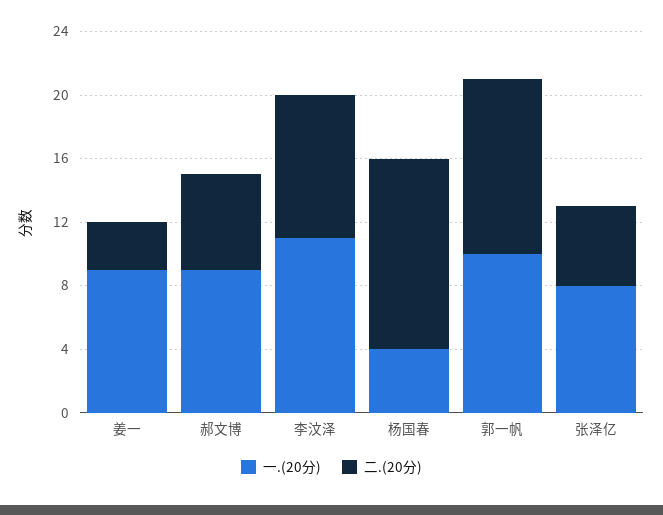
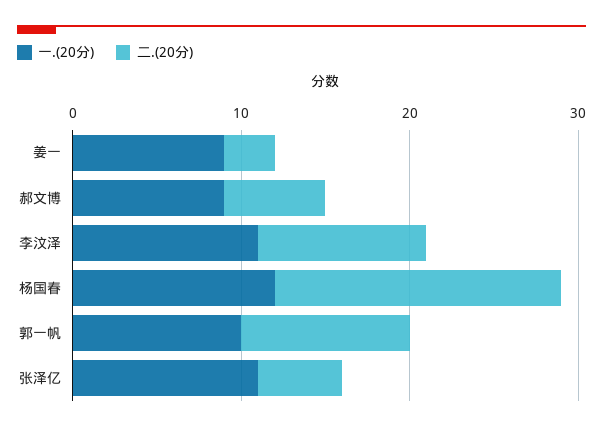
  {
    "一.(20分)": {
      "姜一": 9,
      "郝文博": 9,
      "李汶泽": 11,
-     "杨国春": 4,
+     "杨国春": 12,
      "郭一帆": 10,
-     "张泽亿": 8
+     "张泽亿": 11
    },
    "二.(20分)": {
      "姜一": 3,
      "郝文博": 6,
-     "李汶泽": 9,
+     "李汶泽": 10,
-     "杨国春": 12,
+     "杨国春": 17,
-     "郭一帆": 11,
+     "郭一帆": 10,
      "张泽亿": 5
    }
  }

